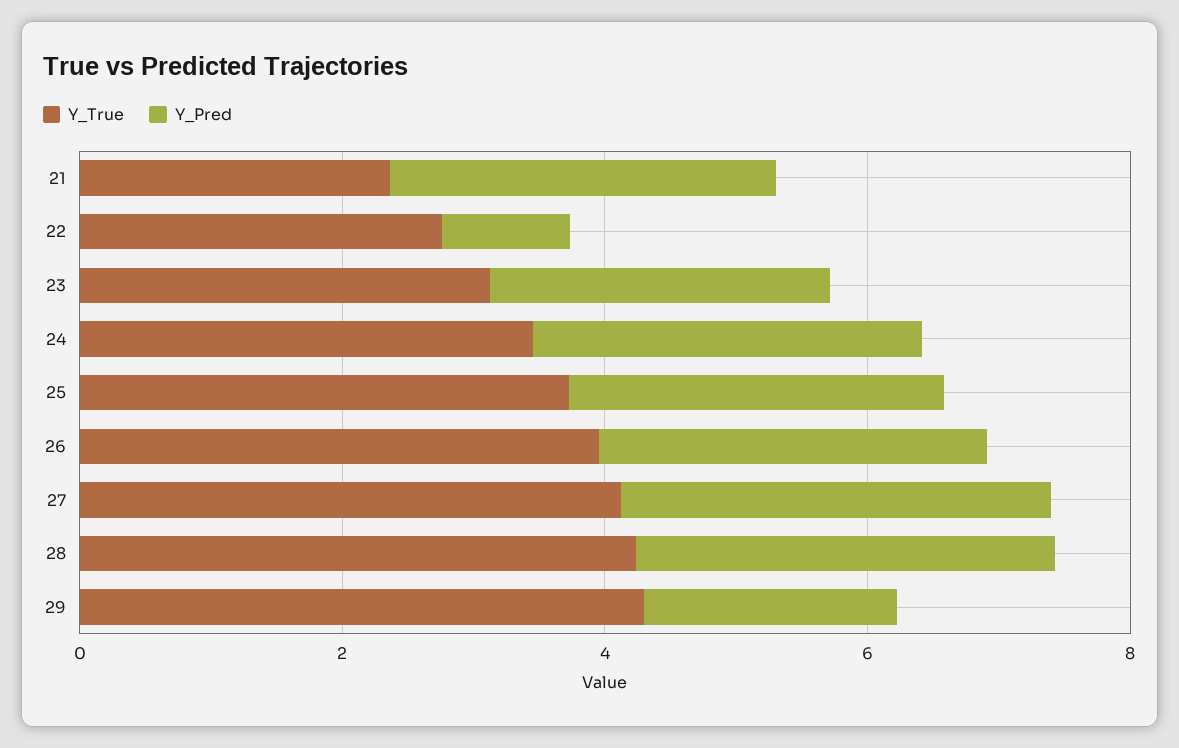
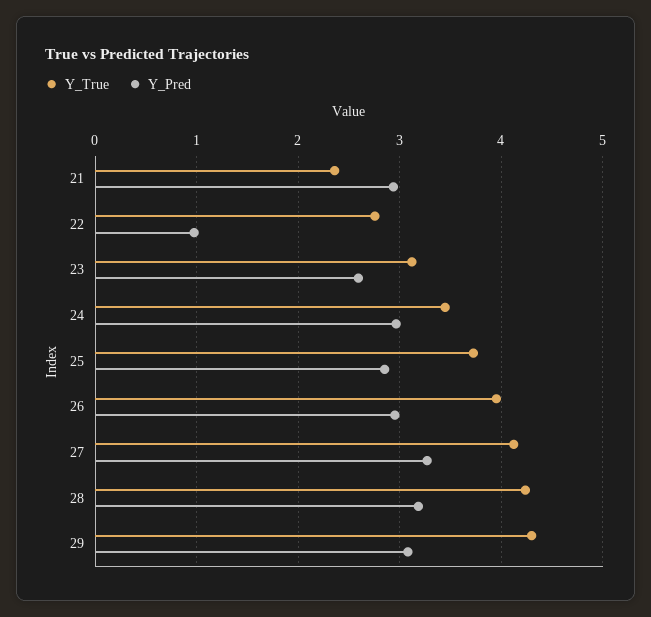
  {
    "Y_True": {
      "21": 2.4,
      "22": 2.8,
      "23": 3.1,
      "24": 3.4,
      "25": 3.7,
      "26": 4,
      "27": 4.1,
      "28": 4.2,
      "29": 4.3
    },
    "Y_Pred": {
      "21": 2.9,
      "22": 1,
      "23": 2.6,
      "24": 3,
      "25": 2.9,
      "26": 3,
      "27": 3.3,
      "28": 3.2,
-     "29": 2
+     "29": 3.1
    }
  }

